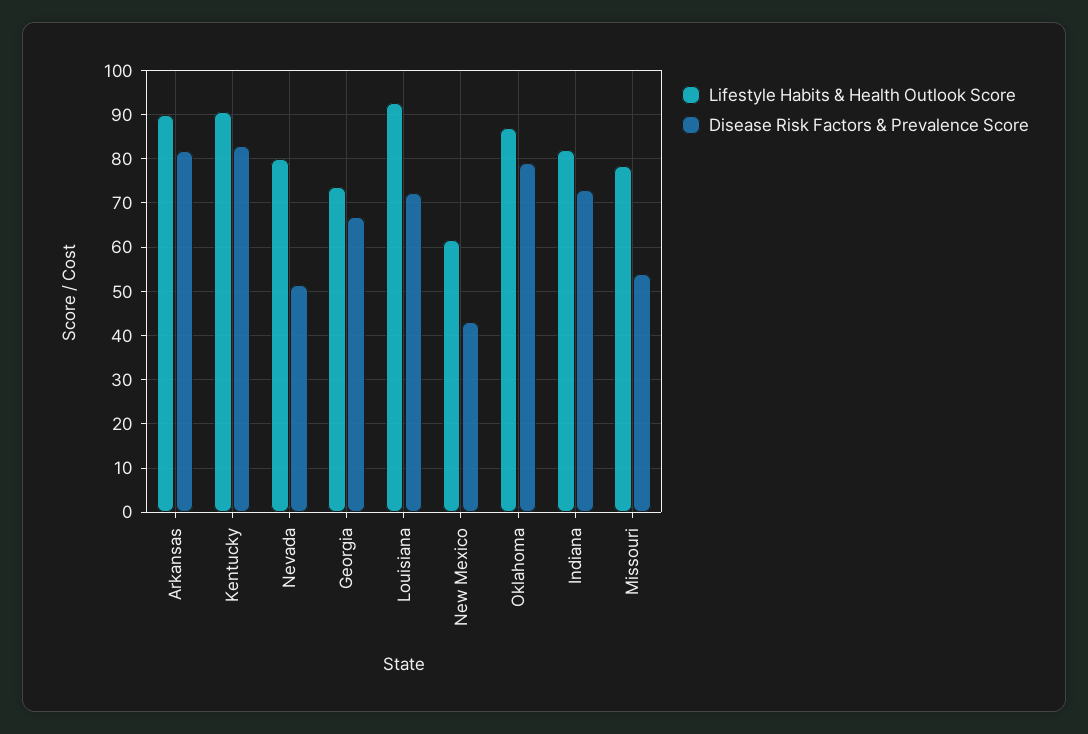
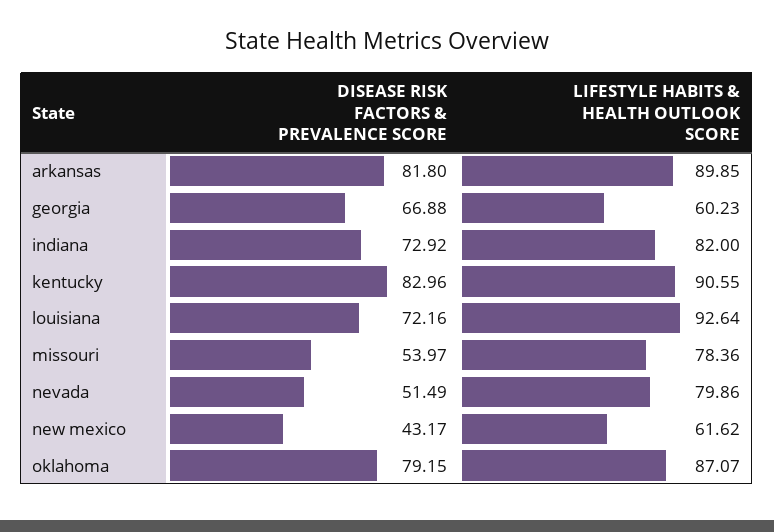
  {
    "Lifestyle Habits & Health Outlook Score": {
      "Arkansas": 89.85,
      "Kentucky": 90.55,
      "Nevada": 79.86,
-     "Georgia": 74,
+     "Georgia": 60.23,
      "Louisiana": 92.64,
      "New Mexico": 61.62,
      "Oklahoma": 87.07,
      "Indiana": 82,
      "Missouri": 78.36
    },
    "Disease Risk Factors & Prevalence Score": {
      "Arkansas": 81.8,
      "Kentucky": 82.96,
      "Nevada": 51.49,
      "Georgia": 66.88,
      "Louisiana": 72.16,
      "New Mexico": 43.17,
      "Oklahoma": 79.15,
      "Indiana": 72.92,
      "Missouri": 53.97
    }
  }

